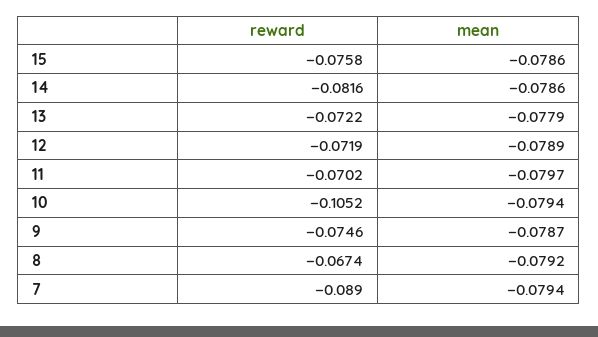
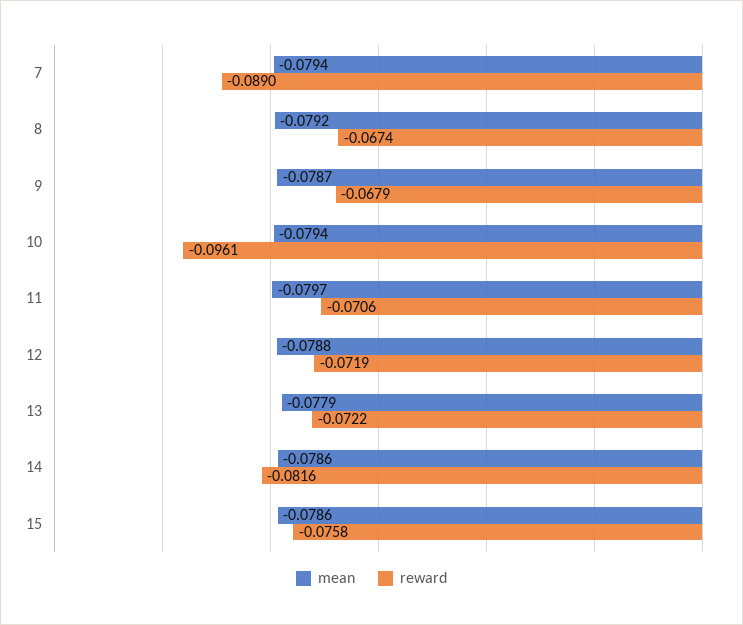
  {
    "reward": {
      "15": -0.0758,
      "14": -0.0816,
      "13": -0.0722,
      "12": -0.0719,
-     "11": -0.0702,
+     "11": -0.0706,
-     "10": -0.1052,
+     "10": -0.0961,
-     "9": -0.0746,
+     "9": -0.0679,
      "8": -0.0674,
      "7": -0.089
    },
    "mean": {
      "15": -0.0786,
      "14": -0.0786,
      "13": -0.0779,
-     "12": -0.0789,
+     "12": -0.0788,
      "11": -0.0797,
      "10": -0.0794,
      "9": -0.0787,
      "8": -0.0792,
      "7": -0.0794
    }
  }

